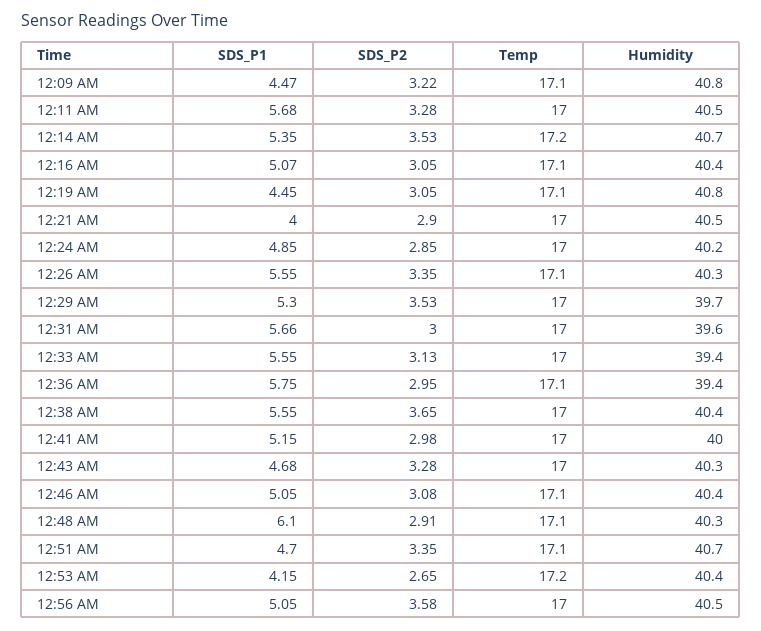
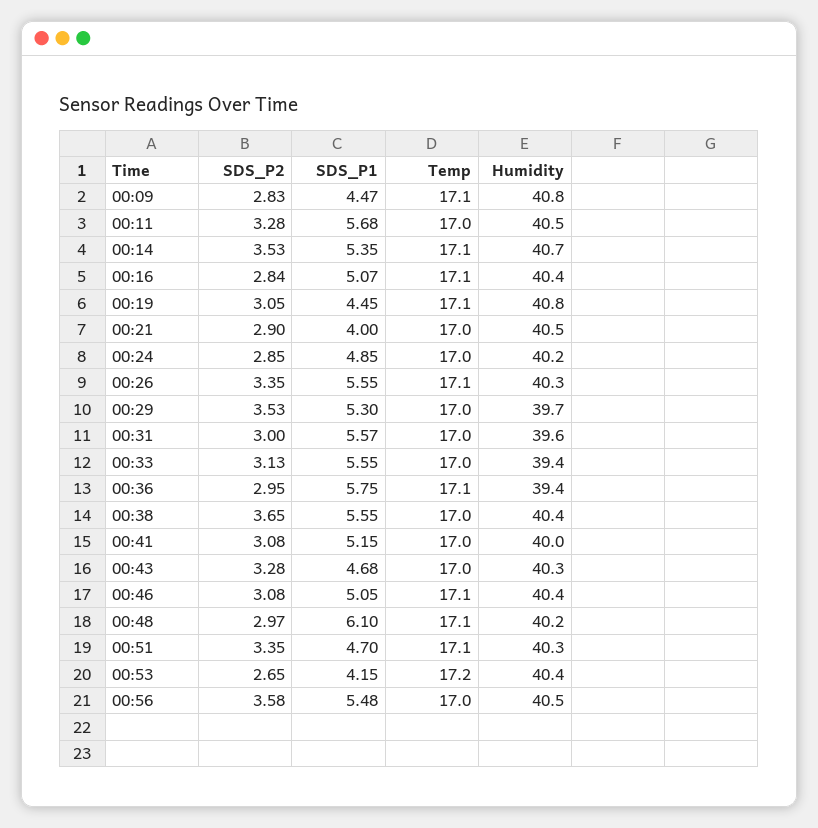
  {
    "SDS_P1": {
      "12:09 AM": 4.47,
      "12:11 AM": 5.68,
      "12:14 AM": 5.35,
      "12:16 AM": 5.07,
      "12:19 AM": 4.45,
      "12:21 AM": 4,
      "12:24 AM": 4.85,
      "12:26 AM": 5.55,
      "12:29 AM": 5.3,
-     "12:31 AM": 5.66,
+     "12:31 AM": 5.57,
      "12:33 AM": 5.55,
      "12:36 AM": 5.75,
      "12:38 AM": 5.55,
      "12:41 AM": 5.15,
      "12:43 AM": 4.68,
      "12:46 AM": 5.05,
      "12:48 AM": 6.1,
      "12:51 AM": 4.7,
      "12:53 AM": 4.15,
-     "12:56 AM": 5.05
+     "12:56 AM": 5.48
    },
    "SDS_P2": {
-     "12:09 AM": 3.22,
+     "12:09 AM": 2.83,
      "12:11 AM": 3.28,
      "12:14 AM": 3.53,
-     "12:16 AM": 3.05,
+     "12:16 AM": 2.84,
      "12:19 AM": 3.05,
      "12:21 AM": 2.9,
      "12:24 AM": 2.85,
      "12:26 AM": 3.35,
      "12:29 AM": 3.53,
      "12:31 AM": 3,
      "12:33 AM": 3.13,
      "12:36 AM": 2.95,
      "12:38 AM": 3.65,
-     "12:41 AM": 2.98,
+     "12:41 AM": 3.08,
      "12:43 AM": 3.28,
      "12:46 AM": 3.08,
-     "12:48 AM": 2.91,
+     "12:48 AM": 2.97,
      "12:51 AM": 3.35,
      "12:53 AM": 2.65,
      "12:56 AM": 3.58
    },
    "Temp": {
      "12:09 AM": 17.1,
      "12:11 AM": 17,
-     "12:14 AM": 17.2,
+     "12:14 AM": 17.1,
      "12:16 AM": 17.1,
      "12:19 AM": 17.1,
      "12:21 AM": 17,
      "12:24 AM": 17,
      "12:26 AM": 17.1,
      "12:29 AM": 17,
      "12:31 AM": 17,
      "12:33 AM": 17,
      "12:36 AM": 17.1,
      "12:38 AM": 17,
      "12:41 AM": 17,
      "12:43 AM": 17,
      "12:46 AM": 17.1,
      "12:48 AM": 17.1,
      "12:51 AM": 17.1,
      "12:53 AM": 17.2,
      "12:56 AM": 17
    },
    "Humidity": {
      "12:09 AM": 40.8,
      "12:11 AM": 40.5,
      "12:14 AM": 40.7,
      "12:16 AM": 40.4,
      "12:19 AM": 40.8,
      "12:21 AM": 40.5,
      "12:24 AM": 40.2,
      "12:26 AM": 40.3,
      "12:29 AM": 39.7,
      "12:31 AM": 39.6,
      "12:33 AM": 39.4,
      "12:36 AM": 39.4,
      "12:38 AM": 40.4,
      "12:41 AM": 40,
      "12:43 AM": 40.3,
      "12:46 AM": 40.4,
-     "12:48 AM": 40.3,
+     "12:48 AM": 40.2,
-     "12:51 AM": 40.7,
+     "12:51 AM": 40.3,
      "12:53 AM": 40.4,
      "12:56 AM": 40.5
    }
  }

